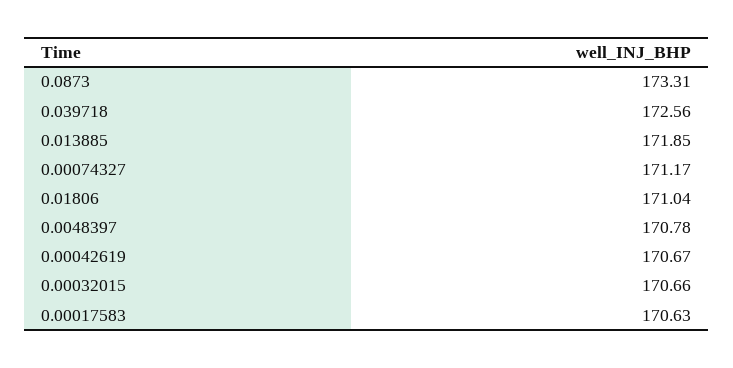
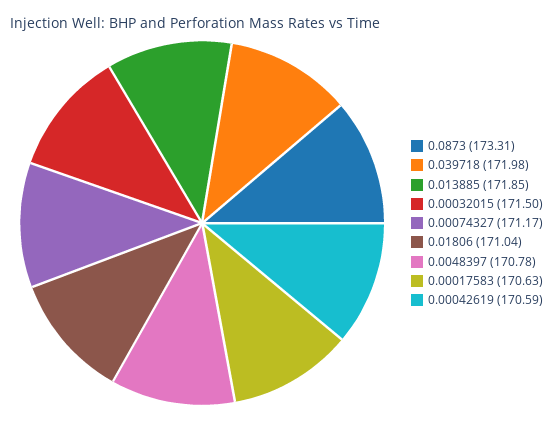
  {
    "0.0873": 173.31,
-   "0.039718": 172.56,
+   "0.039718": 171.98,
    "0.013885": 171.85,
    "0.00074327": 171.17,
    "0.01806": 171.04,
    "0.0048397": 170.78,
-   "0.00042619": 170.67,
+   "0.00042619": 170.59,
-   "0.00032015": 170.66,
+   "0.00032015": 171.5,
    "0.00017583": 170.63
  }

